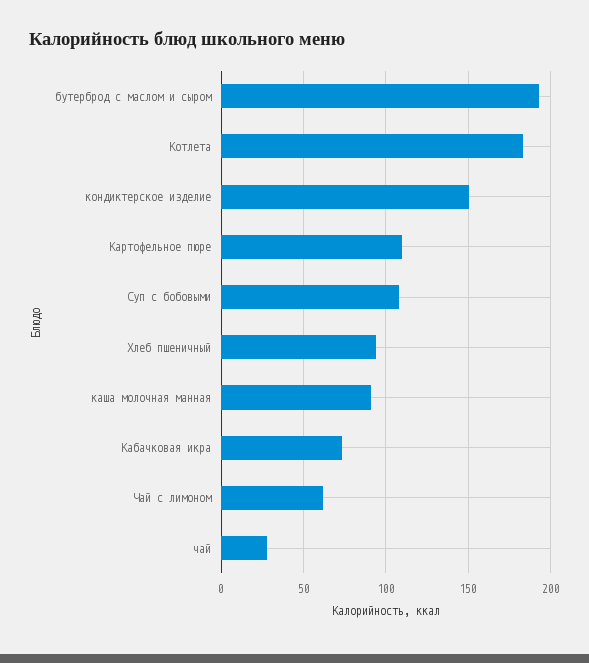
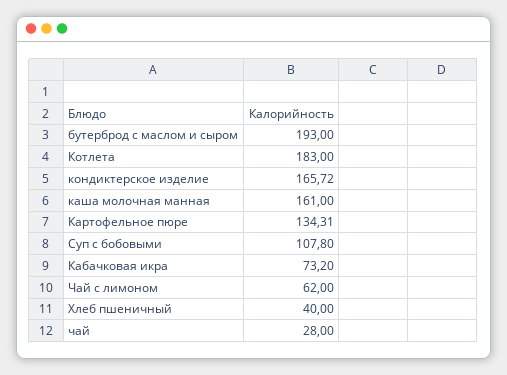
  {
    "бутерброд с маслом и сыром": 193,
    "Котлета": 183,
-   "кондиктерское изделие": 150,
+   "кондиктерское изделие": 165.72,
-   "Картофельное пюре": 110,
+   "Картофельное пюре": 134.31,
    "Суп с бобовыми": 107.8,
-   "Хлеб пшеничный": 95,
+   "Хлеб пшеничный": 40,
-   "каша молочная манная": 90,
+   "каша молочная манная": 161,
    "Кабачковая икра": 73.2,
    "Чай с лимоном": 62,
    "чай": 28
  }

